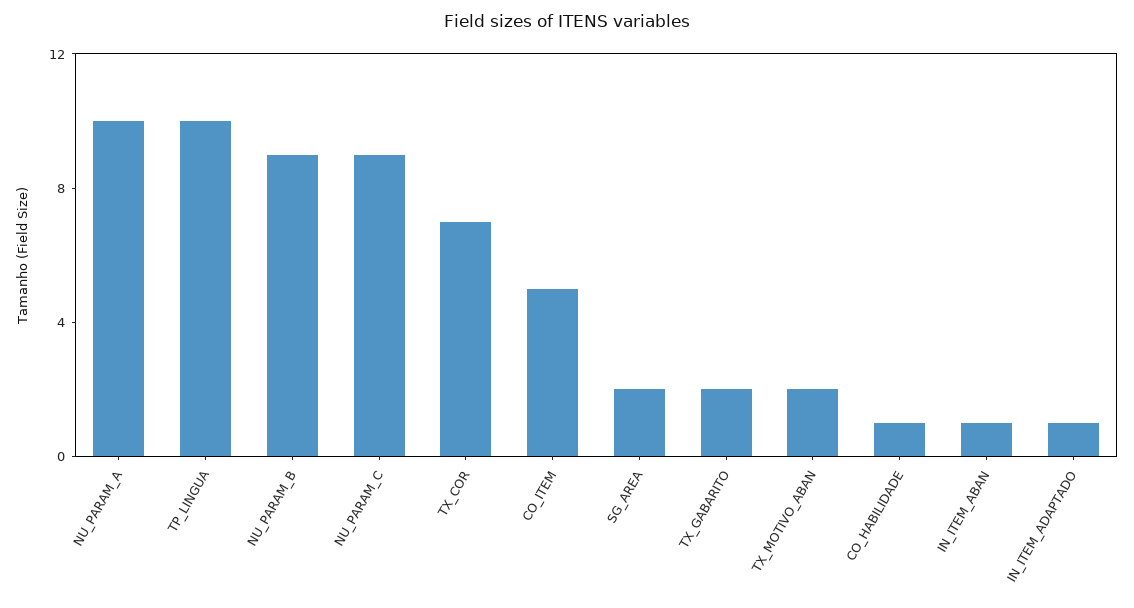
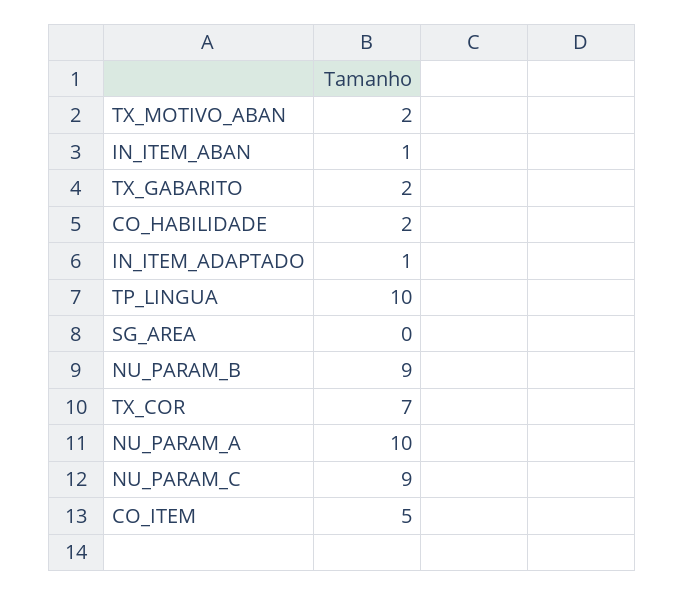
  {
    "NU_PARAM_A": 10,
    "TP_LINGUA": 10,
    "NU_PARAM_B": 9,
    "NU_PARAM_C": 9,
    "TX_COR": 7,
    "CO_ITEM": 5,
-   "SG_AREA": 2,
+   "SG_AREA": 0,
    "TX_GABARITO": 2,
    "TX_MOTIVO_ABAN": 2,
-   "CO_HABILIDADE": 1,
+   "CO_HABILIDADE": 2,
    "IN_ITEM_ABAN": 1,
    "IN_ITEM_ADAPTADO": 1
  }

